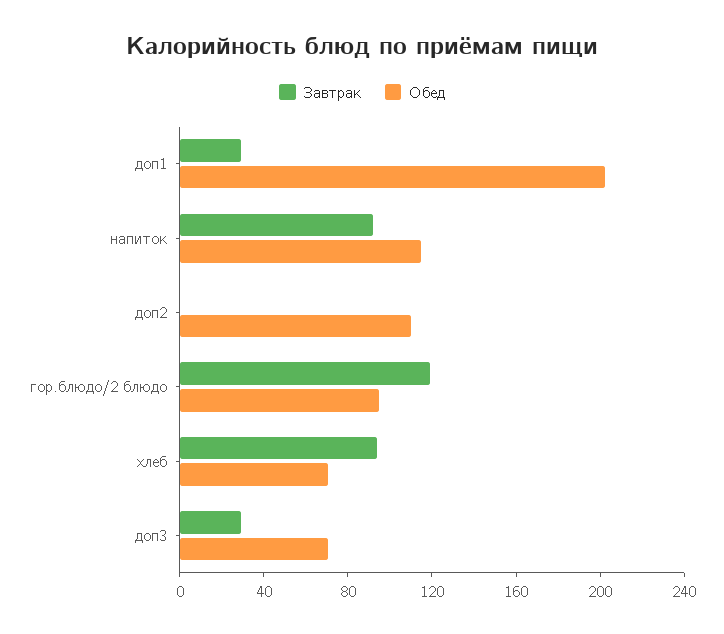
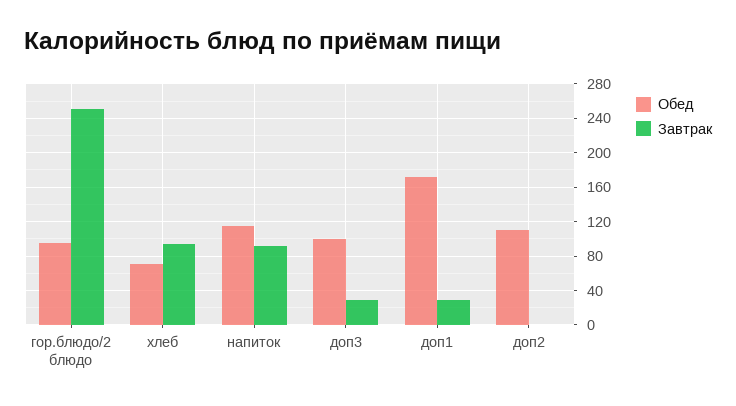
  {
    "Завтрак": {
      "доп1": 30,
      "напиток": 90,
      "доп2": 0,
-     "гор.блюдо/2 блюдо": 120,
+     "гор.блюдо/2 блюдо": 250,
      "хлеб": 90,
      "доп3": 30
    },
    "Обед": {
-     "доп1": 200,
+     "доп1": 170,
      "напиток": 110,
      "доп2": 110,
      "гор.блюдо/2 блюдо": 90,
      "хлеб": 70,
-     "доп3": 70
+     "доп3": 100
    }
  }

